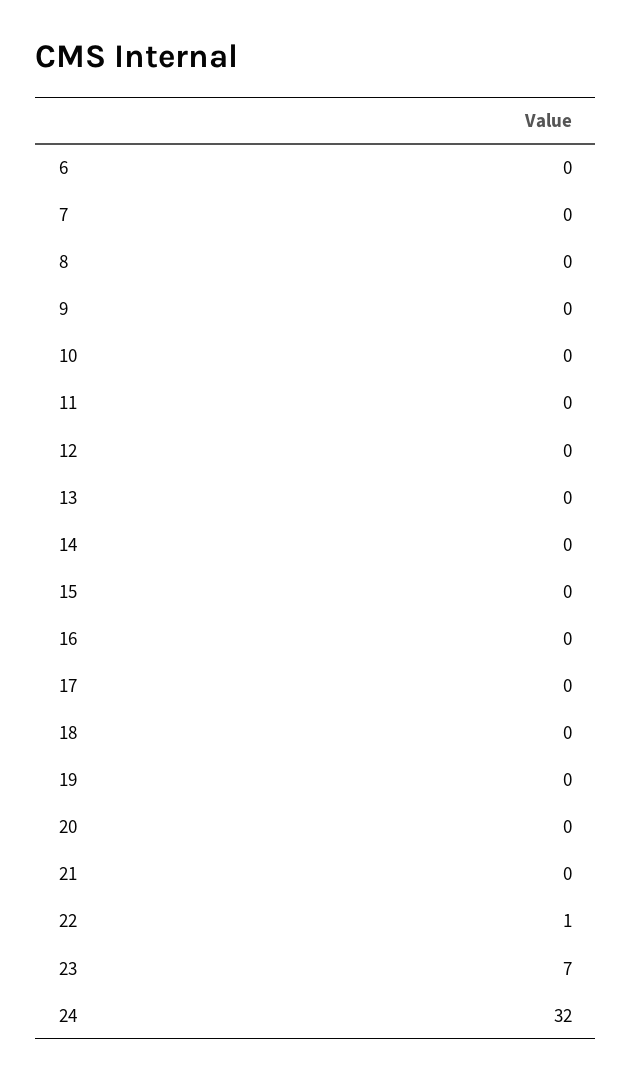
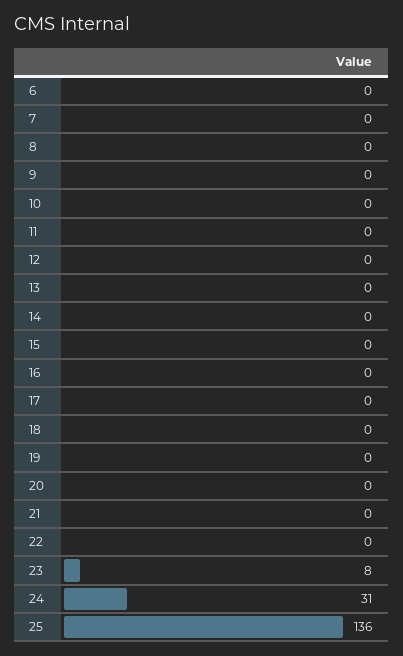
  {
    "6": 0,
    "7": 0,
    "8": 0,
    "9": 0,
    "10": 0,
    "11": 0,
    "12": 0,
    "13": 0,
    "14": 0,
    "15": 0,
    "16": 0,
    "17": 0,
    "18": 0,
    "19": 0,
    "20": 0,
    "21": 0,
-   "22": 1,
+   "22": 0,
-   "23": 7,
+   "23": 8,
-   "24": 32
+   "24": 31,
+   "25": 136
  }

